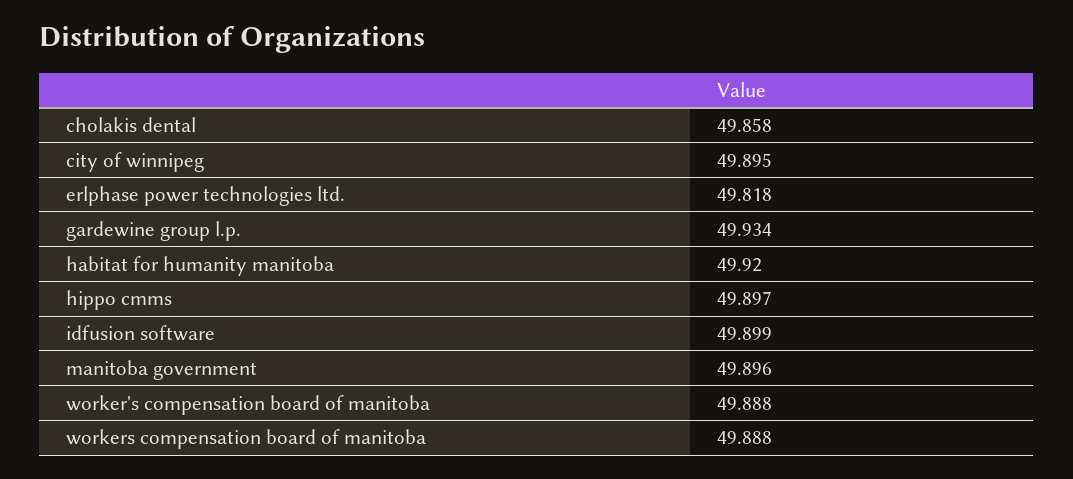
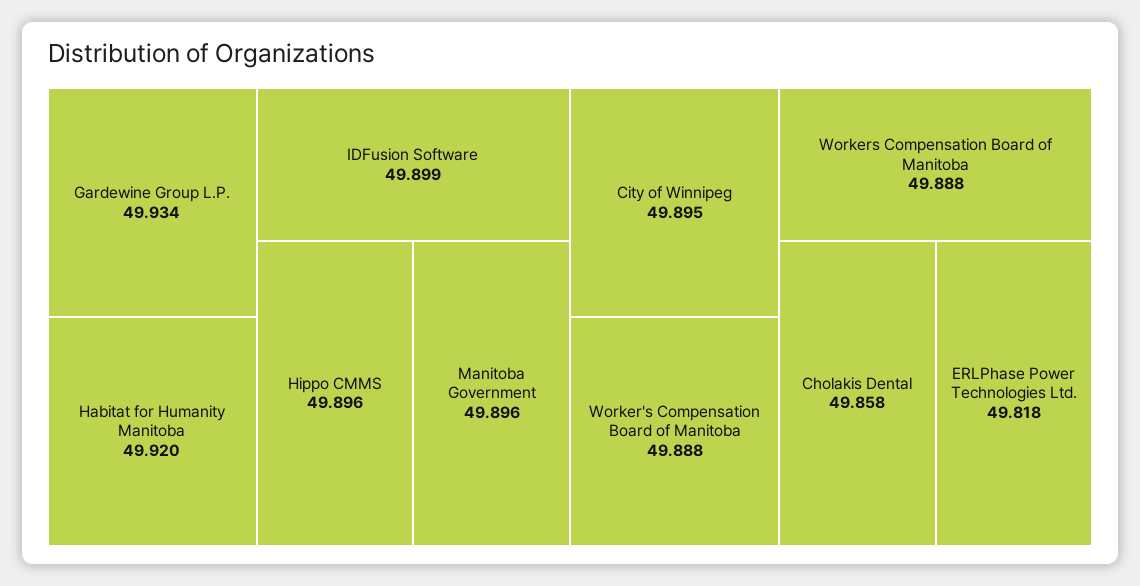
  {
    "cholakis dental": 49.858,
    "city of winnipeg": 49.895,
    "erlphase power technologies ltd.": 49.818,
    "gardewine group l.p.": 49.934,
    "habitat for humanity manitoba": 49.92,
-   "hippo cmms": 49.897,
+   "hippo cmms": 49.896,
    "idfusion software": 49.899,
    "manitoba government": 49.896,
    "worker's compensation board of manitoba": 49.888,
    "workers compensation board of manitoba": 49.888
  }

